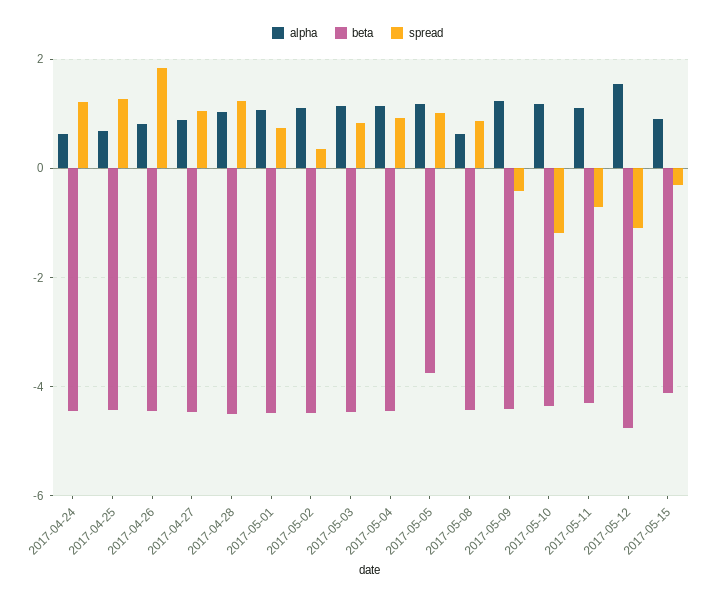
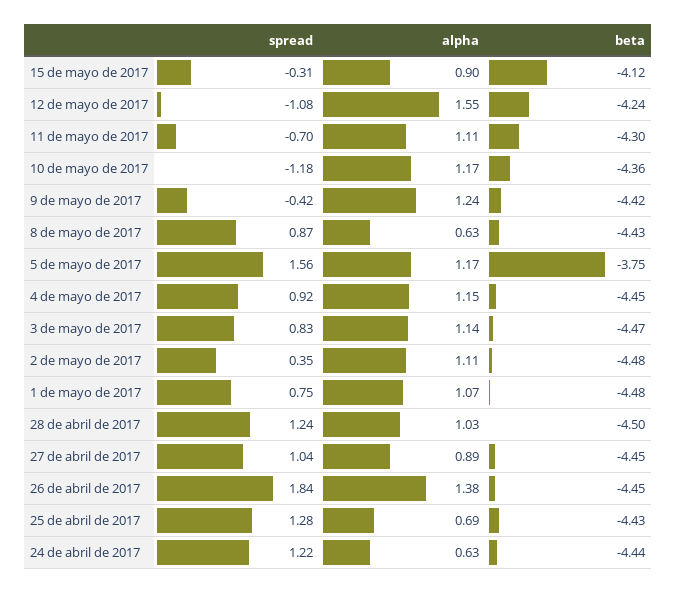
  {
    "alpha": {
      "2017-04-24": 0.63,
      "2017-04-25": 0.69,
-     "2017-04-26": 0.8,
+     "2017-04-26": 1.38,
      "2017-04-27": 0.89,
      "2017-04-28": 1.03,
      "2017-05-01": 1.07,
      "2017-05-02": 1.11,
      "2017-05-03": 1.14,
      "2017-05-04": 1.15,
      "2017-05-05": 1.17,
      "2017-05-08": 0.63,
      "2017-05-09": 1.24,
      "2017-05-10": 1.17,
      "2017-05-11": 1.11,
      "2017-05-12": 1.55,
      "2017-05-15": 0.9
    },
    "beta": {
      "2017-04-24": -4.44,
      "2017-04-25": -4.43,
      "2017-04-26": -4.45,
      "2017-04-27": -4.45,
      "2017-04-28": -4.5,
      "2017-05-01": -4.48,
      "2017-05-02": -4.48,
      "2017-05-03": -4.47,
      "2017-05-04": -4.45,
      "2017-05-05": -3.75,
      "2017-05-08": -4.43,
      "2017-05-09": -4.42,
      "2017-05-10": -4.36,
      "2017-05-11": -4.3,
-     "2017-05-12": -4.8,
+     "2017-05-12": -4.24,
      "2017-05-15": -4.12
    },
    "spread": {
      "2017-04-24": 1.22,
      "2017-04-25": 1.28,
      "2017-04-26": 1.84,
      "2017-04-27": 1.04,
      "2017-04-28": 1.24,
      "2017-05-01": 0.75,
      "2017-05-02": 0.35,
      "2017-05-03": 0.83,
      "2017-05-04": 0.92,
-     "2017-05-05": 1,
+     "2017-05-05": 1.56,
      "2017-05-08": 0.87,
      "2017-05-09": -0.42,
      "2017-05-10": -1.18,
      "2017-05-11": -0.7,
      "2017-05-12": -1.08,
      "2017-05-15": -0.31
    }
  }

